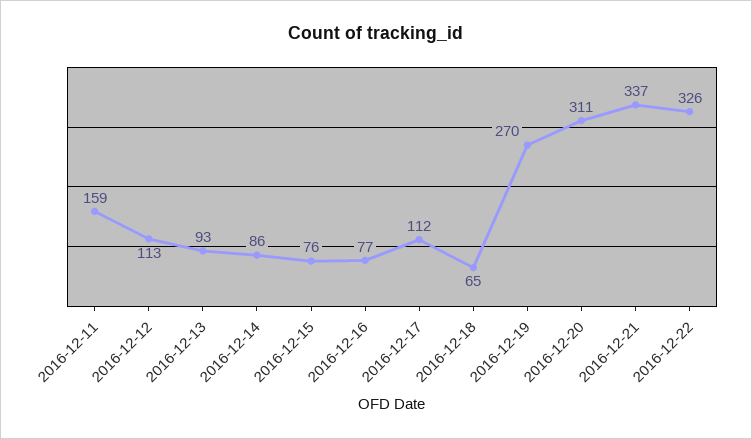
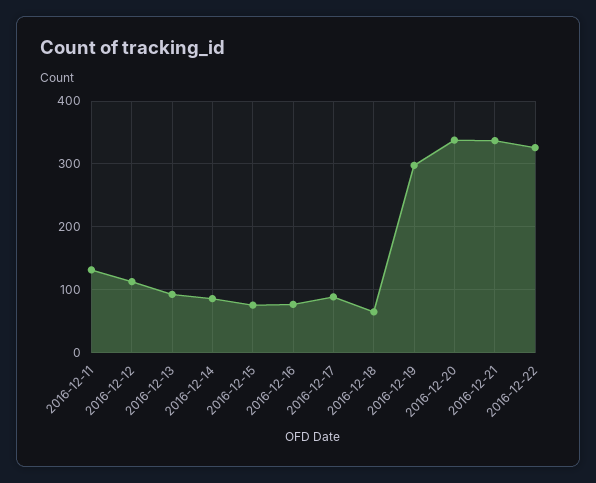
  {
-   "2016-12-11": 159,
+   "2016-12-11": 130,
    "2016-12-12": 113,
    "2016-12-13": 93,
    "2016-12-14": 86,
    "2016-12-15": 76,
    "2016-12-16": 77,
-   "2016-12-17": 112,
+   "2016-12-17": 90,
    "2016-12-18": 65,
-   "2016-12-19": 270,
+   "2016-12-19": 300,
-   "2016-12-20": 311,
+   "2016-12-20": 340,
    "2016-12-21": 337,
    "2016-12-22": 326
  }

